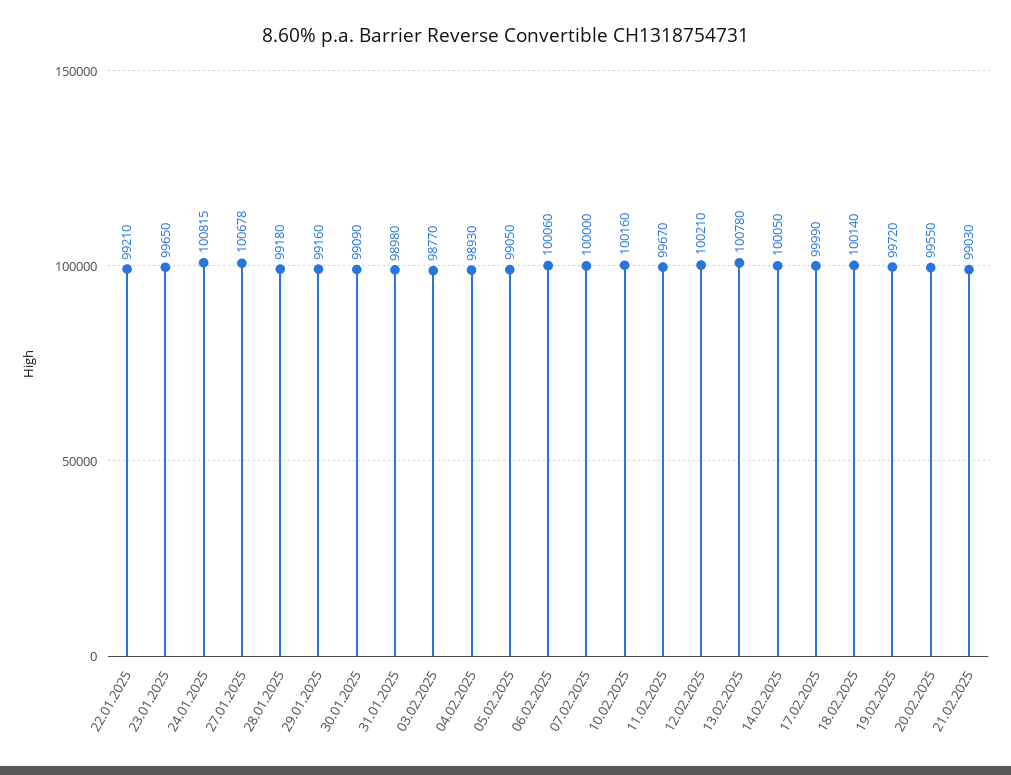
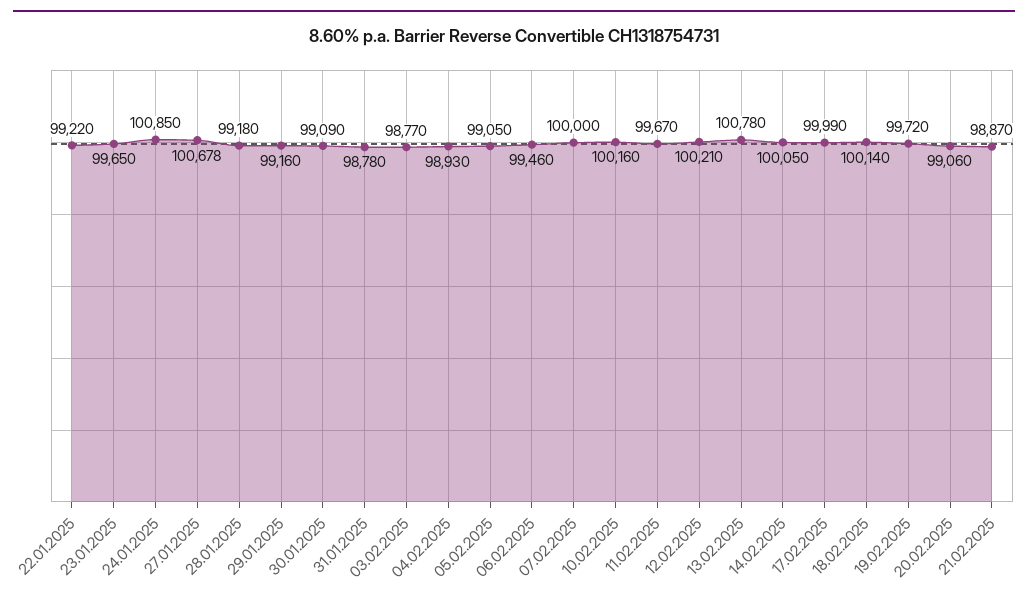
  {
-   "22.01.2025": 99210,
+   "22.01.2025": 99220,
    "23.01.2025": 99650,
-   "24.01.2025": 100815,
+   "24.01.2025": 100850,
    "27.01.2025": 100678,
    "28.01.2025": 99180,
    "29.01.2025": 99160,
    "30.01.2025": 99090,
-   "31.01.2025": 98980,
+   "31.01.2025": 98780,
    "03.02.2025": 98770,
    "04.02.2025": 98930,
    "05.02.2025": 99050,
-   "06.02.2025": 100060,
+   "06.02.2025": 99460,
    "07.02.2025": 100000,
    "10.02.2025": 100160,
    "11.02.2025": 99670,
    "12.02.2025": 100210,
    "13.02.2025": 100780,
    "14.02.2025": 100050,
    "17.02.2025": 99990,
    "18.02.2025": 100140,
    "19.02.2025": 99720,
-   "20.02.2025": 99550,
+   "20.02.2025": 99060,
-   "21.02.2025": 99030
+   "21.02.2025": 98870
  }

